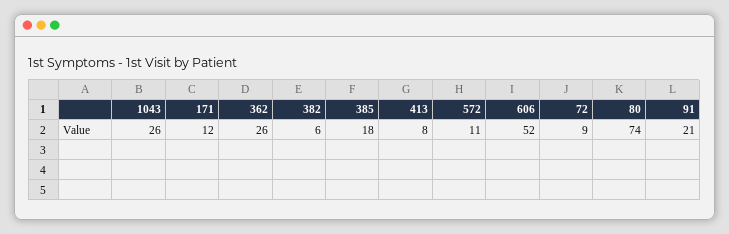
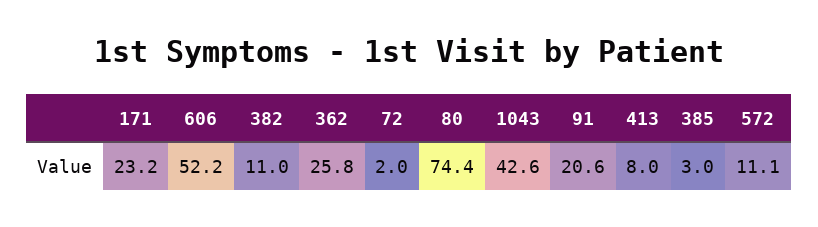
  {
-   "1043": 26,
+   "1043": 42.6,
-   "171": 12,
+   "171": 23.2,
    "362": 25.8,
-   "382": 6,
+   "382": 11,
-   "385": 18,
+   "385": 3,
    "413": 8,
    "572": 11.1,
    "606": 52.2,
-   "72": 9,
+   "72": 2,
    "80": 74.4,
    "91": 20.6
  }

